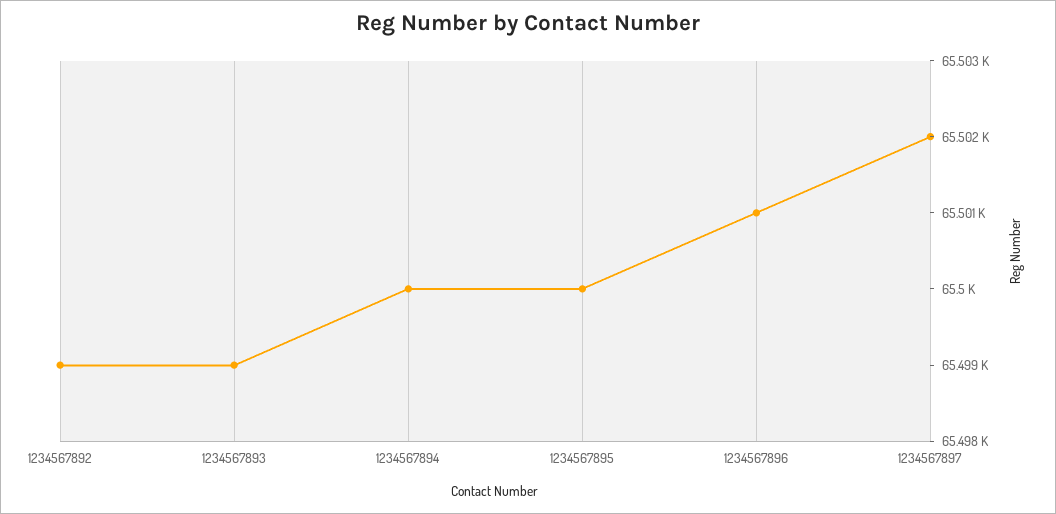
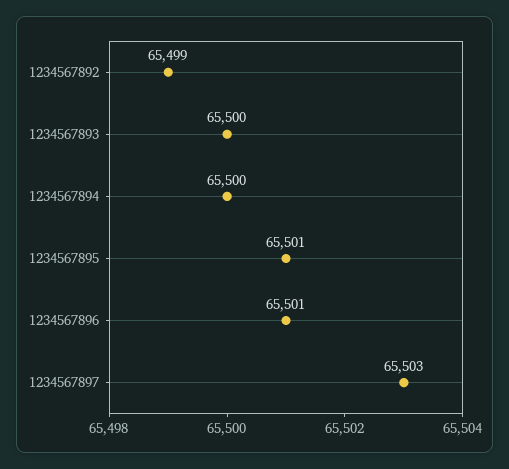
  {
    "1234567892": 65499,
-   "1234567893": 65499,
+   "1234567893": 65500,
    "1234567894": 65500,
-   "1234567895": 65500,
+   "1234567895": 65501,
    "1234567896": 65501,
-   "1234567897": 65502
+   "1234567897": 65503
  }

